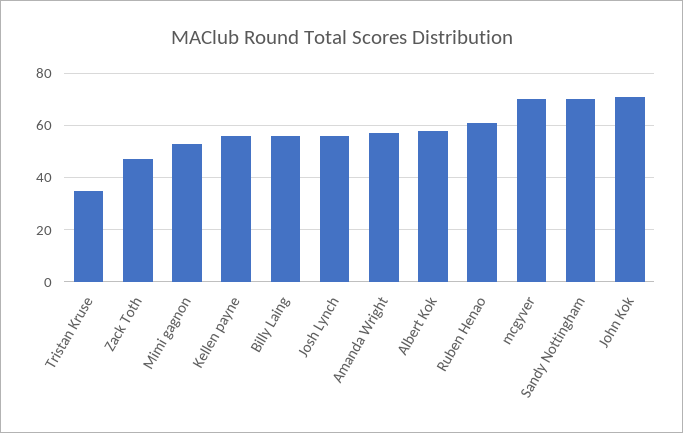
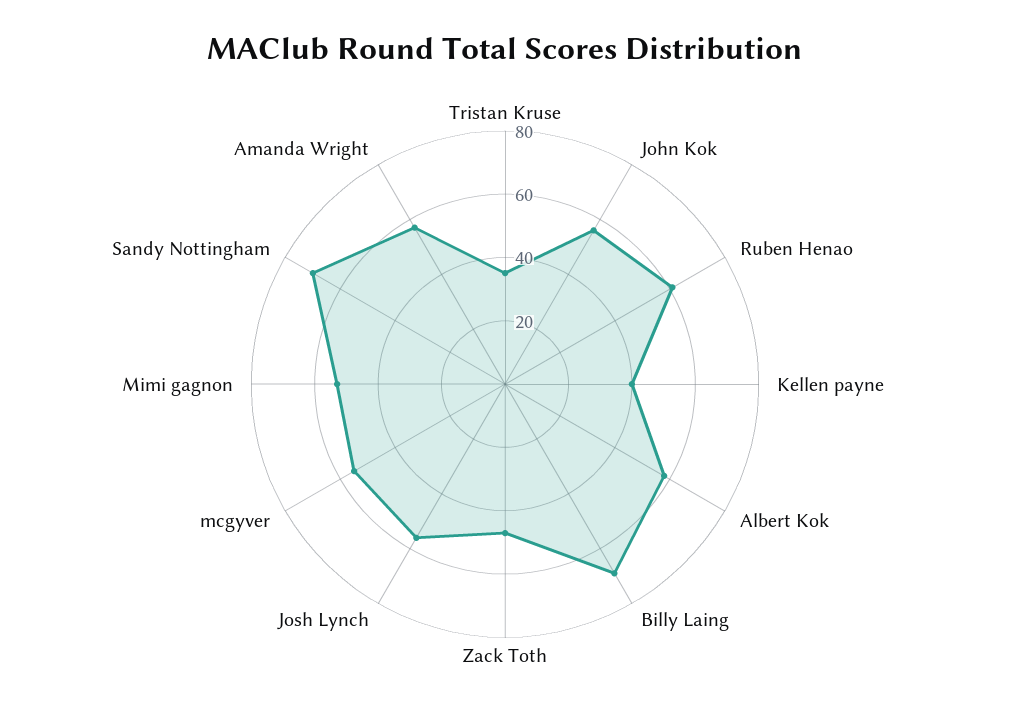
  {
    "Tristan Kruse": 35,
    "Zack Toth": 45,
    "Mimi gagnon": 55,
-   "Kellen payne": 55,
+   "Kellen payne": 40,
-   "Billy Laing": 55,
+   "Billy Laing": 70,
    "Josh Lynch": 55,
    "Amanda Wright": 55,
    "Albert Kok": 60,
    "Ruben Henao": 60,
-   "mcgyver": 70,
+   "mcgyver": 55,
    "Sandy Nottingham": 70,
-   "John Kok": 70
+   "John Kok": 55
  }

